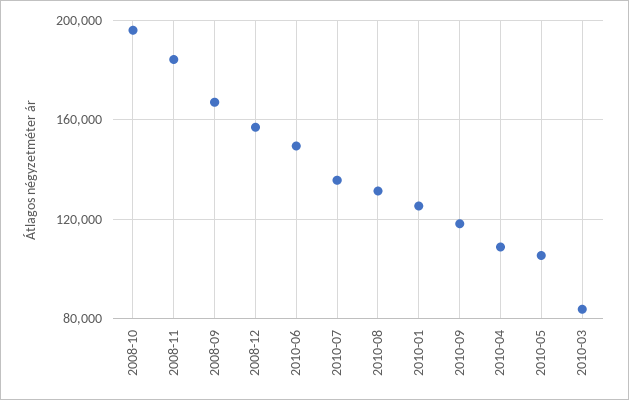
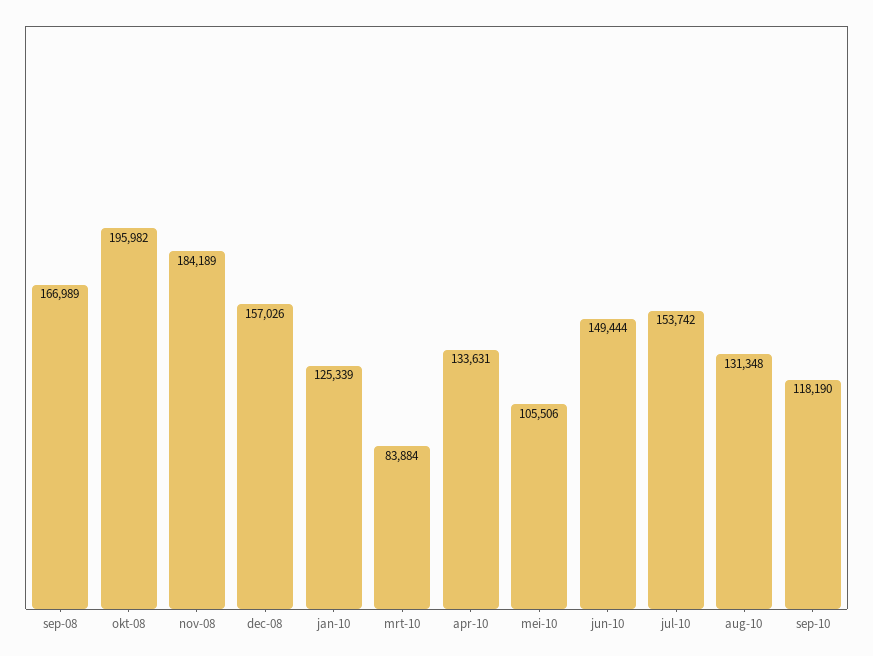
  {
    "2008-10": 195982,
    "2008-11": 184189,
    "2008-09": 166989,
    "2008-12": 157026,
    "2010-06": 149444,
-   "2010-07": 135000,
+   "2010-07": 153742,
    "2010-08": 131348,
    "2010-01": 125339,
    "2010-09": 118190,
-   "2010-04": 110000,
+   "2010-04": 133631,
    "2010-05": 105506,
    "2010-03": 83884
  }

